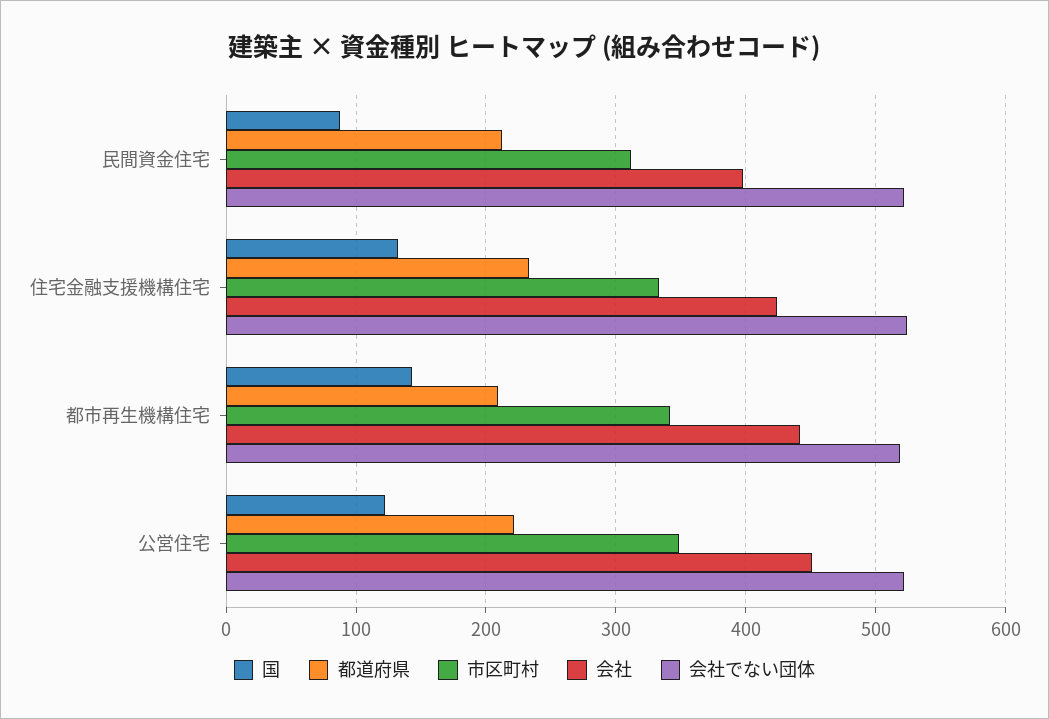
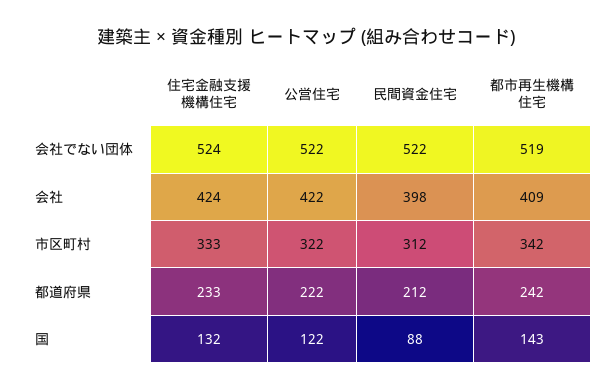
  {
    "国": {
      "民間資金住宅": 88,
      "住宅金融支援機構住宅": 132,
      "都市再生機構住宅": 143,
      "公営住宅": 122
    },
    "都道府県": {
      "民間資金住宅": 212,
      "住宅金融支援機構住宅": 233,
-     "都市再生機構住宅": 210,
+     "都市再生機構住宅": 242,
      "公営住宅": 222
    },
    "市区町村": {
      "民間資金住宅": 312,
      "住宅金融支援機構住宅": 333,
      "都市再生機構住宅": 342,
-     "公営住宅": 350
+     "公営住宅": 322
    },
    "会社": {
      "民間資金住宅": 398,
      "住宅金融支援機構住宅": 424,
-     "都市再生機構住宅": 440,
+     "都市再生機構住宅": 409,
-     "公営住宅": 450
+     "公営住宅": 422
    },
    "会社でない団体": {
      "民間資金住宅": 522,
      "住宅金融支援機構住宅": 524,
      "都市再生機構住宅": 519,
      "公営住宅": 522
    }
  }

